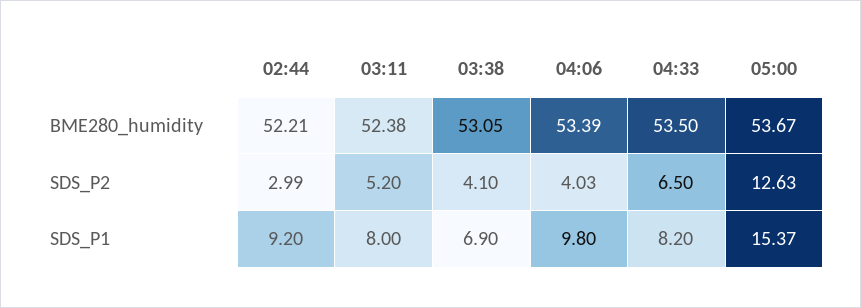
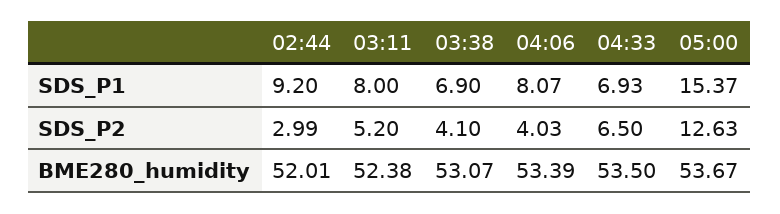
  {
    "02:44": {
-     "BME280_humidity": 52.21,
+     "BME280_humidity": 52.01,
      "SDS_P2": 2.99,
      "SDS_P1": 9.2
    },
    "03:11": {
      "BME280_humidity": 52.38,
      "SDS_P2": 5.2,
      "SDS_P1": 8
    },
    "03:38": {
-     "BME280_humidity": 53.05,
+     "BME280_humidity": 53.07,
      "SDS_P2": 4.1,
      "SDS_P1": 6.9
    },
    "04:06": {
      "BME280_humidity": 53.39,
      "SDS_P2": 4.03,
-     "SDS_P1": 9.8
+     "SDS_P1": 8.07
    },
    "04:33": {
      "BME280_humidity": 53.5,
      "SDS_P2": 6.5,
-     "SDS_P1": 8.2
+     "SDS_P1": 6.93
    },
    "05:00": {
      "BME280_humidity": 53.67,
      "SDS_P2": 12.63,
      "SDS_P1": 15.37
    }
  }

